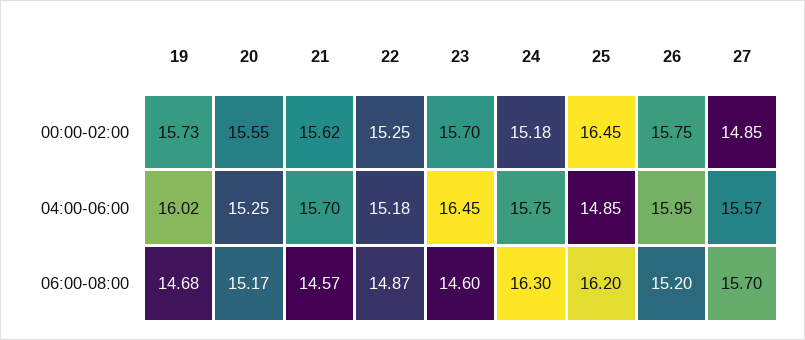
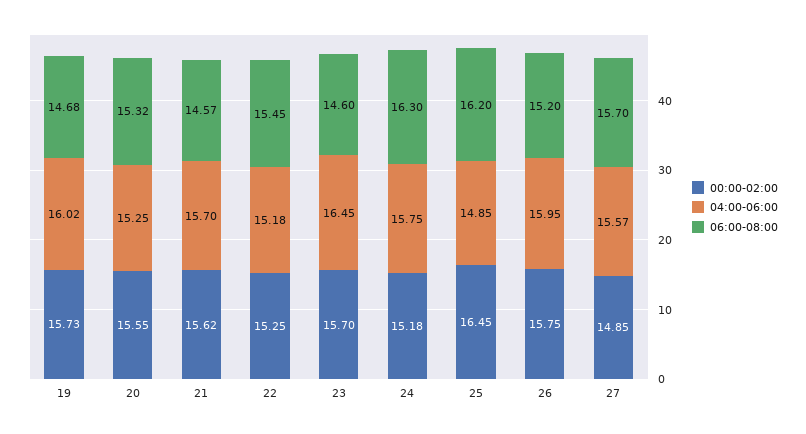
  {
    "00:00-02:00": {
      "19": 15.73,
      "20": 15.55,
      "21": 15.62,
      "22": 15.25,
      "23": 15.7,
      "24": 15.18,
      "25": 16.45,
      "26": 15.75,
      "27": 14.85
    },
    "04:00-06:00": {
      "19": 16.02,
      "20": 15.25,
      "21": 15.7,
      "22": 15.18,
      "23": 16.45,
      "24": 15.75,
      "25": 14.85,
      "26": 15.95,
      "27": 15.57
    },
    "06:00-08:00": {
      "19": 14.68,
-     "20": 15.17,
+     "20": 15.32,
      "21": 14.57,
-     "22": 14.87,
+     "22": 15.45,
      "23": 14.6,
      "24": 16.3,
      "25": 16.2,
      "26": 15.2,
      "27": 15.7
    }
  }

